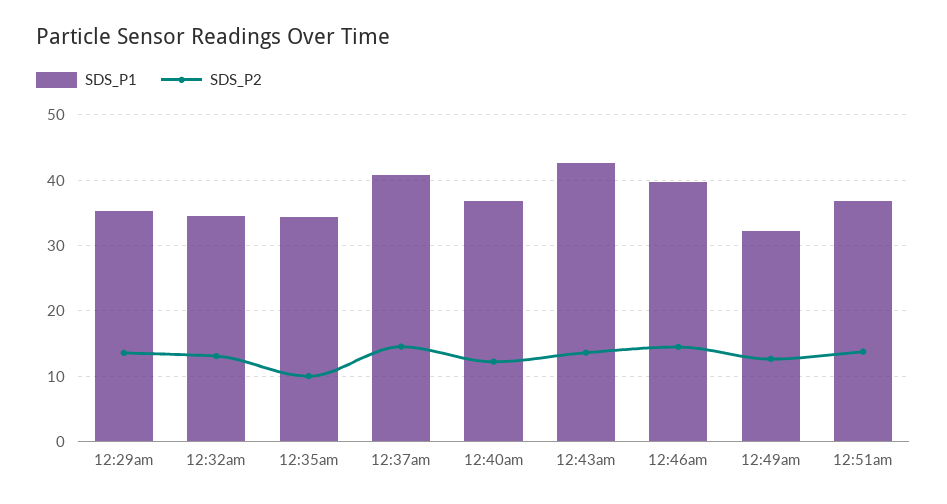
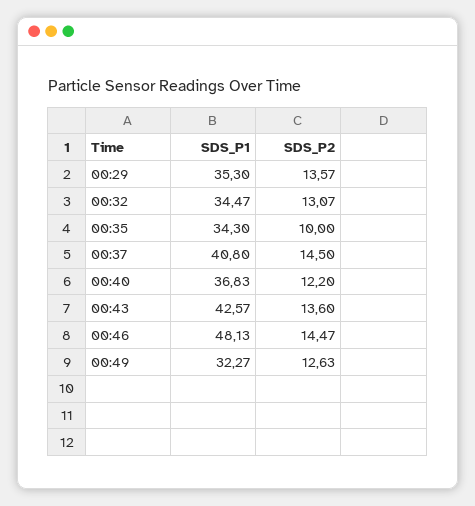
  {
    "SDS_P1": {
      "12:29am": 35.3,
      "12:32am": 34.47,
      "12:35am": 34.3,
      "12:37am": 40.8,
      "12:40am": 36.83,
      "12:43am": 42.57,
-     "12:46am": 40,
+     "12:46am": 48.13,
-     "12:49am": 32.27,
+     "12:49am": 32.27
-     "12:51am": 37
    },
    "SDS_P2": {
      "12:29am": 13.57,
      "12:32am": 13.07,
      "12:35am": 10,
      "12:37am": 14.5,
      "12:40am": 12.2,
      "12:43am": 13.6,
      "12:46am": 14.47,
-     "12:49am": 12.63,
+     "12:49am": 12.63
-     "12:51am": 14
    }
  }

